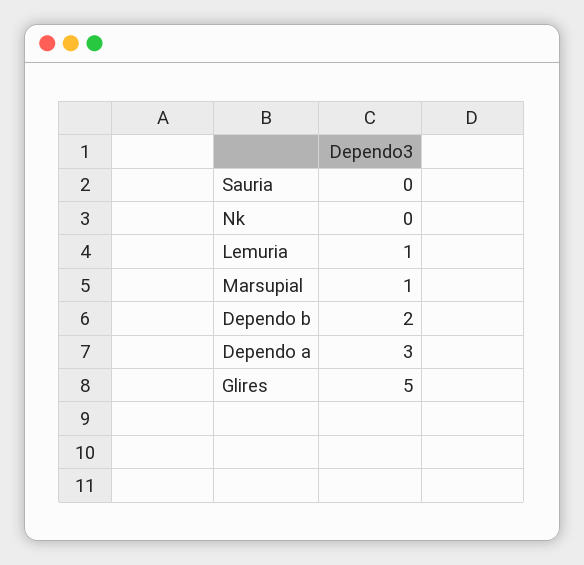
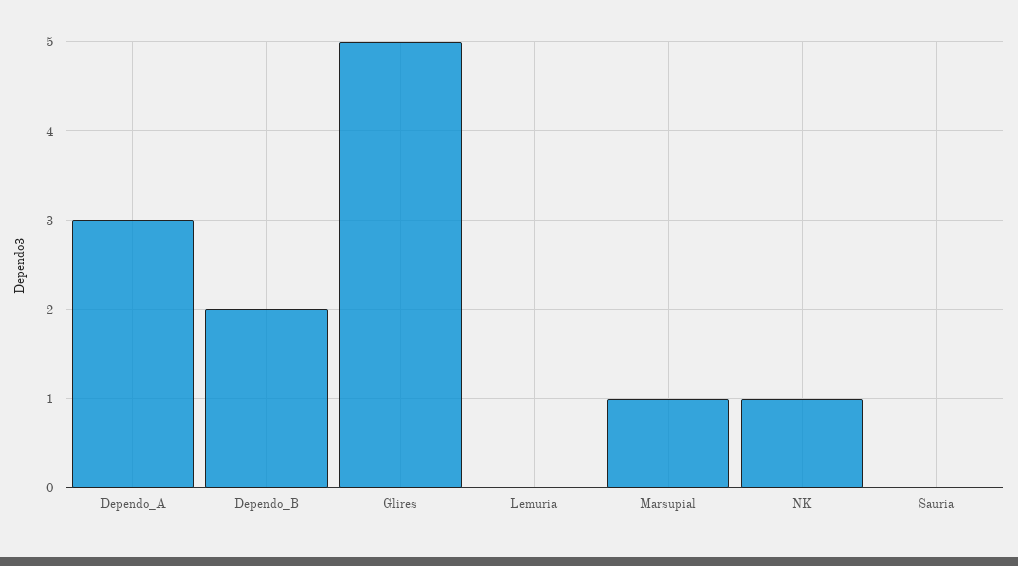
  {
    "Sauria": 0,
-   "Nk": 0,
+   "Nk": 1,
-   "Lemuria": 1,
+   "Lemuria": 0,
    "Marsupial": 1,
    "Dependo b": 2,
    "Dependo a": 3,
    "Glires": 5
  }

